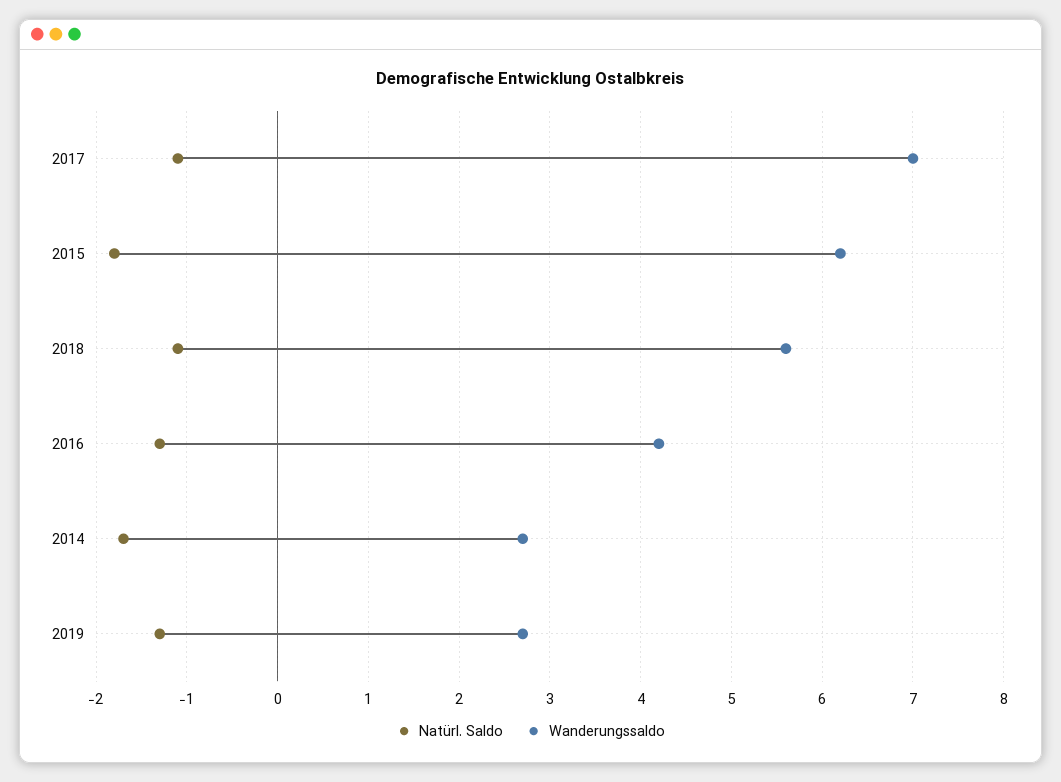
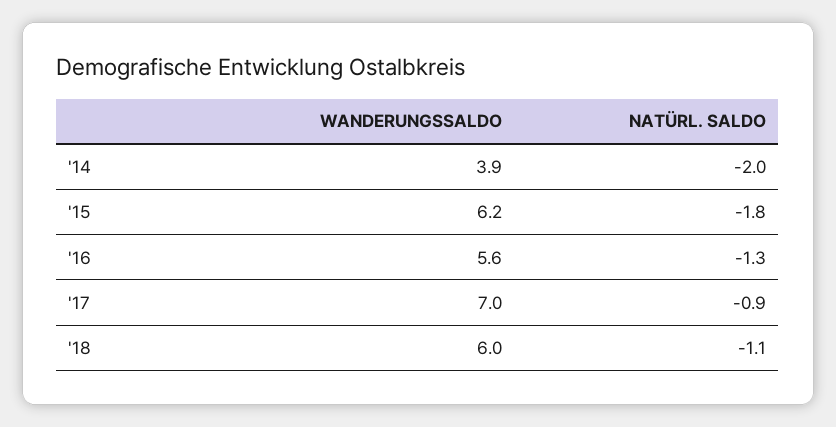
  {
    "Natürl. Saldo": {
-     "2017": -1.1,
+     "2017": -0.9,
      "2015": -1.8,
      "2018": -1.1,
      "2016": -1.3,
-     "2014": -1.7,
+     "2014": -2
-     "2019": -1.3
    },
    "Wanderungssaldo": {
      "2017": 7,
      "2015": 6.2,
-     "2018": 5.6,
+     "2018": 6,
-     "2016": 4.2,
+     "2016": 5.6,
-     "2014": 2.7,
+     "2014": 3.9
-     "2019": 2.7
    }
  }

